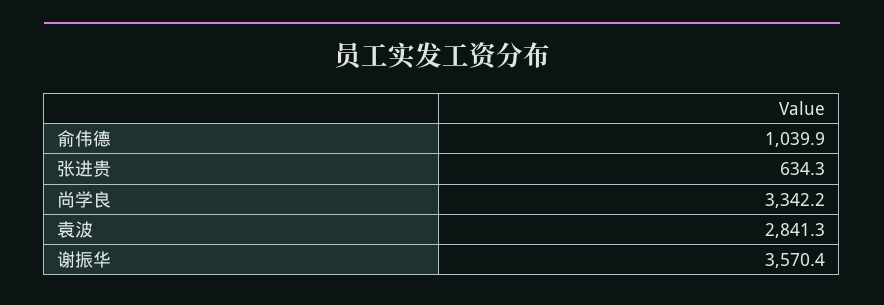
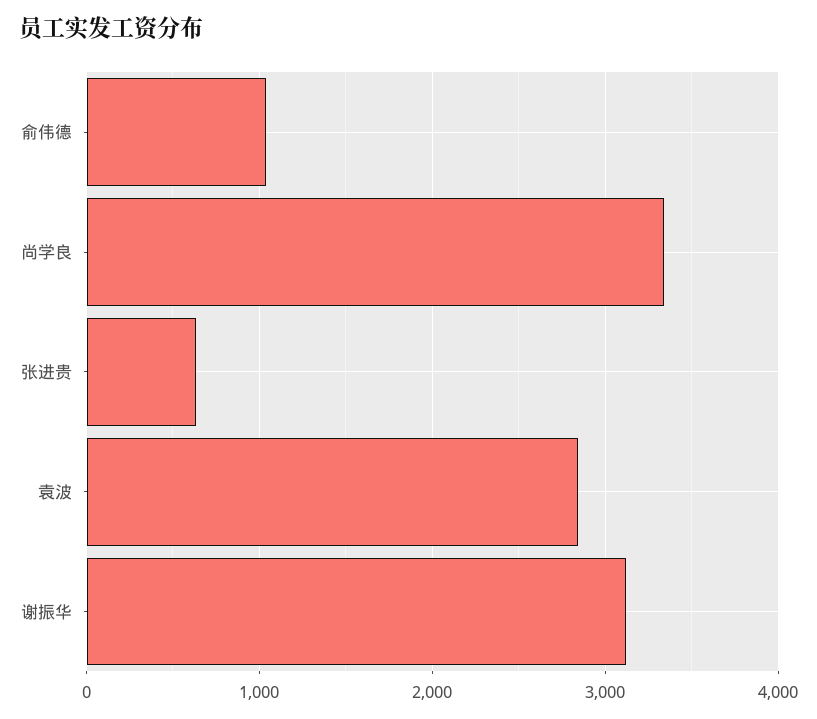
  {
    "俞伟德": 1039.9,
    "张进贵": 634.3,
    "尚学良": 3342.2,
    "袁波": 2841.3,
-   "谢振华": 3570.4
+   "谢振华": 3100
  }

